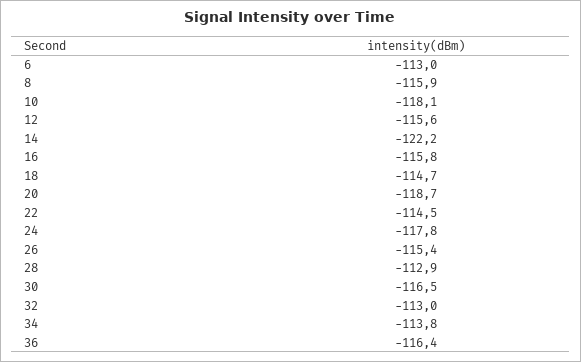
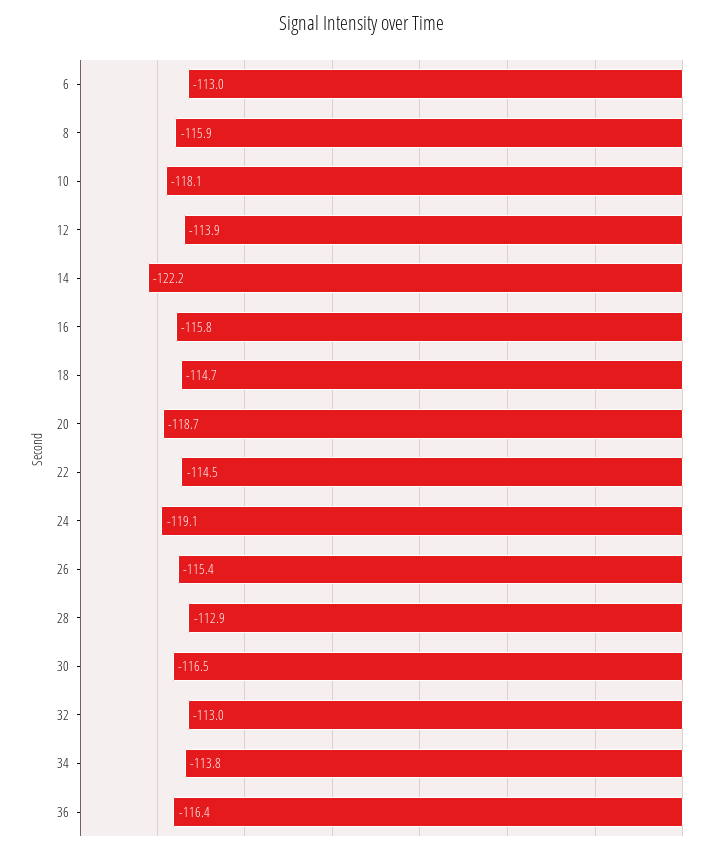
  {
    "6": -113,
    "8": -115.9,
    "10": -118.1,
-   "12": -115.6,
+   "12": -113.9,
    "14": -122.2,
    "16": -115.8,
    "18": -114.7,
    "20": -118.7,
    "22": -114.5,
-   "24": -117.8,
+   "24": -119.1,
    "26": -115.4,
    "28": -112.9,
    "30": -116.5,
    "32": -113,
    "34": -113.8,
    "36": -116.4
  }

